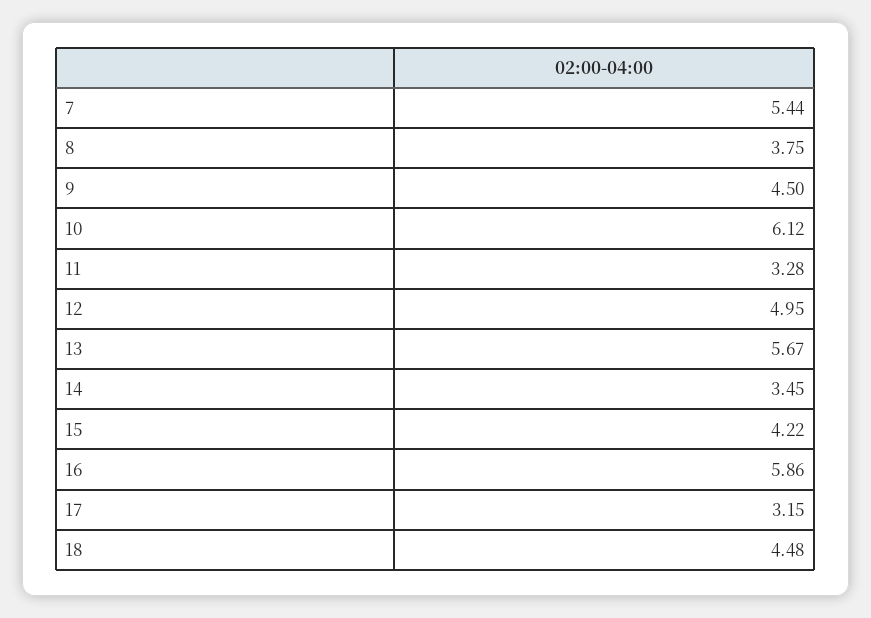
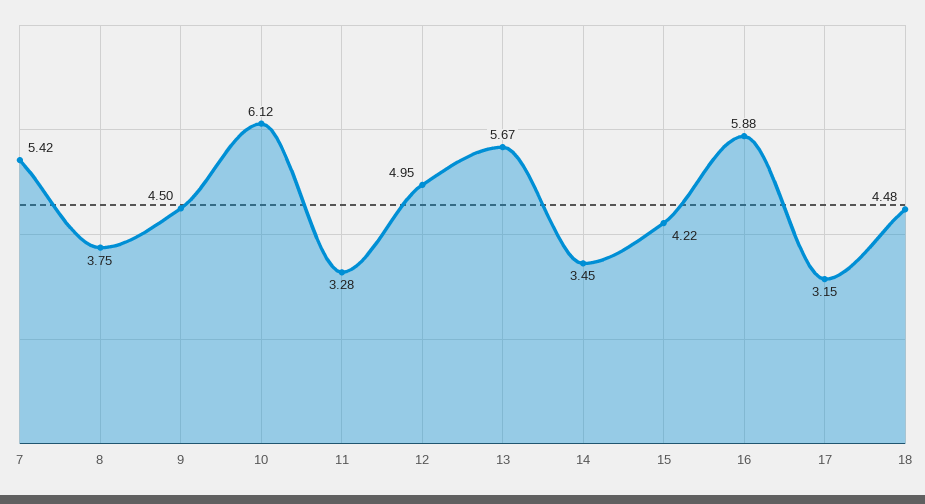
  {
-   "7": 5.44,
+   "7": 5.42,
    "8": 3.75,
    "9": 4.5,
    "10": 6.12,
    "11": 3.28,
    "12": 4.95,
    "13": 5.67,
    "14": 3.45,
    "15": 4.22,
-   "16": 5.86,
+   "16": 5.88,
    "17": 3.15,
    "18": 4.48
  }

